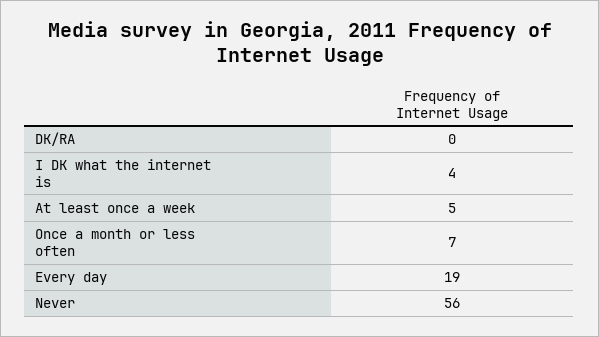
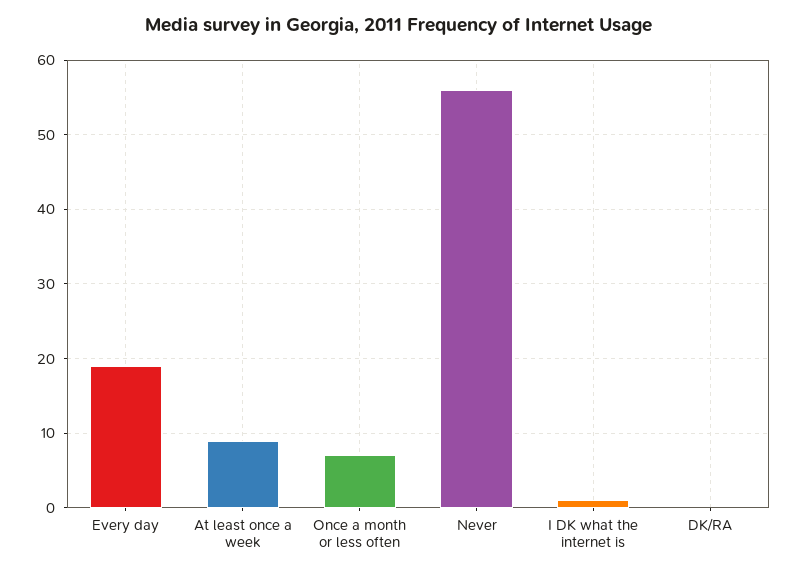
  {
    "DK/RA": 0,
-   "I DK what the internet is": 4,
+   "I DK what the internet is": 1,
-   "At least once a week": 5,
+   "At least once a week": 9,
    "Once a month or less often": 7,
    "Every day": 19,
    "Never": 56
  }

